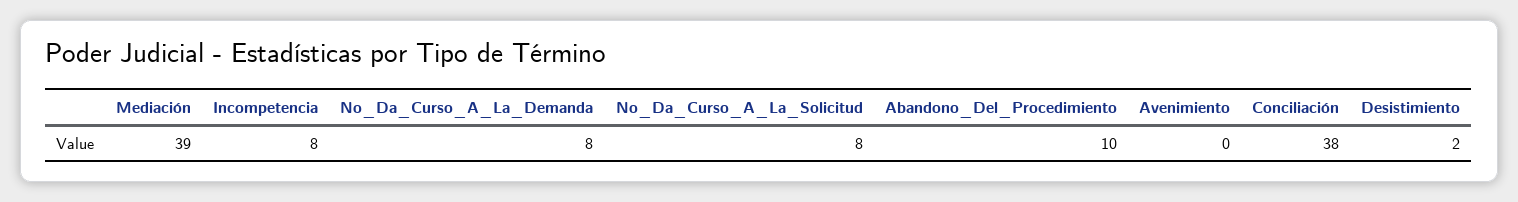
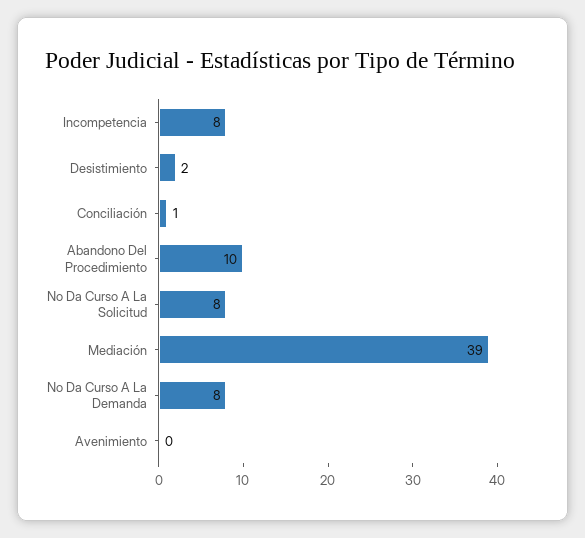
  {
    "Mediación": 39,
    "Incompetencia": 8,
    "No_Da_Curso_A_La_Demanda": 8,
    "No_Da_Curso_A_La_Solicitud": 8,
    "Abandono_Del_Procedimiento": 10,
    "Avenimiento": 0,
-   "Conciliación": 38,
+   "Conciliación": 1,
    "Desistimiento": 2
  }

